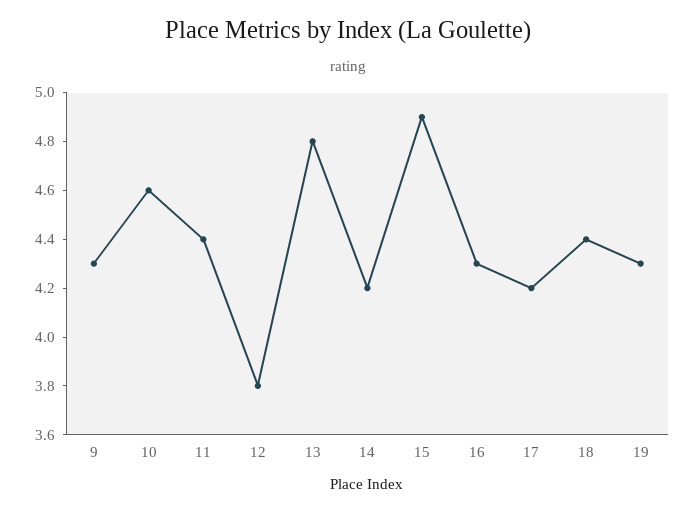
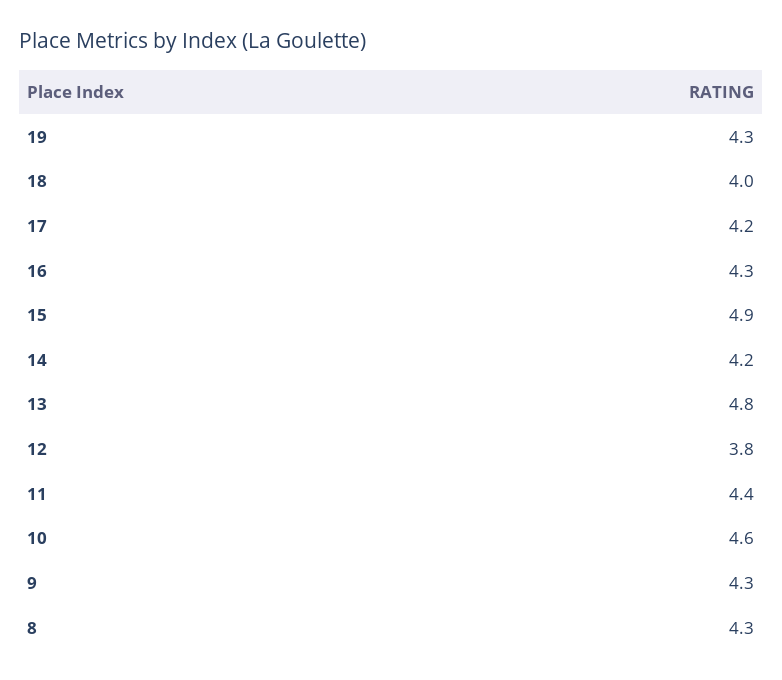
  {
    "9": 4.3,
    "10": 4.6,
    "11": 4.4,
    "12": 3.8,
    "13": 4.8,
    "14": 4.2,
    "15": 4.9,
    "16": 4.3,
    "17": 4.2,
-   "18": 4.4,
+   "18": 4,
-   "19": 4.3
+   "19": 4.3,
+   "8": 4.3
  }

